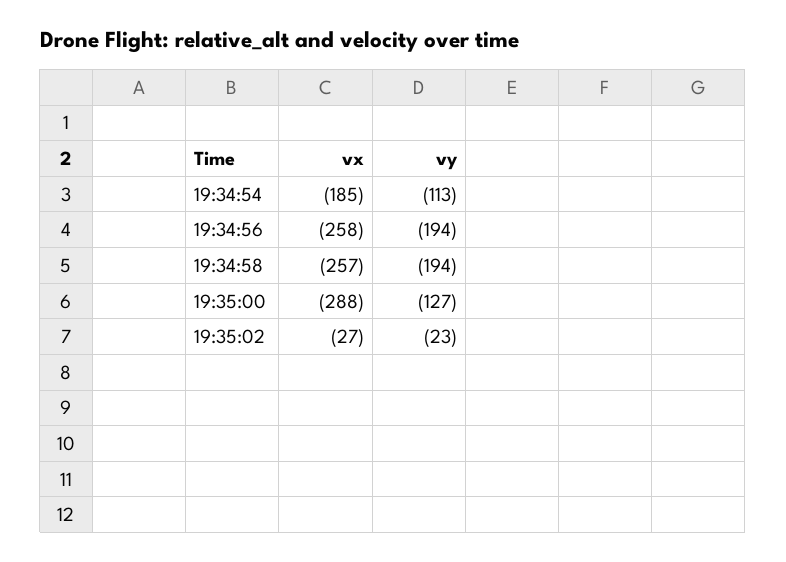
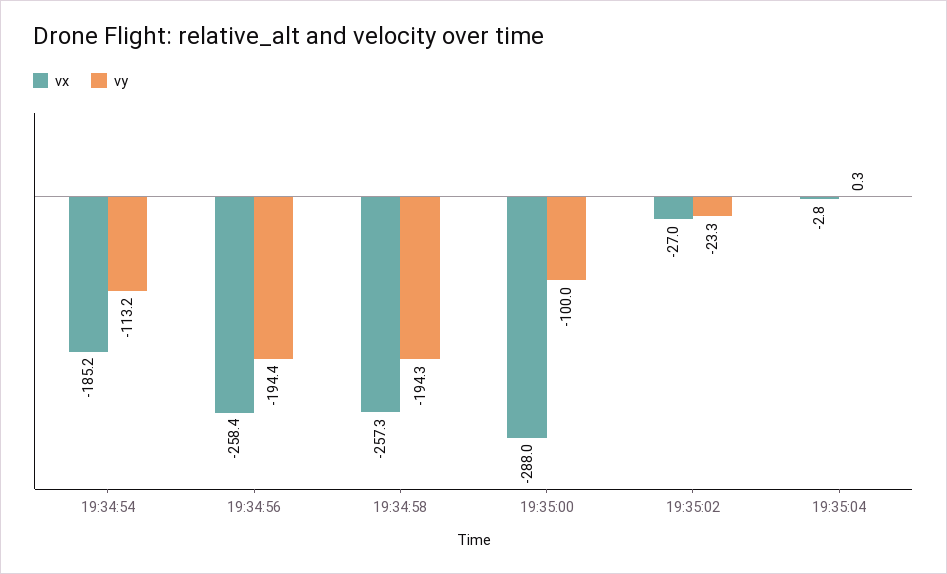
  {
    "vx": {
      "19:34:54": -185.2,
      "19:34:56": -258.4,
      "19:34:58": -257.3,
      "19:35:00": -288,
-     "19:35:02": -27
+     "19:35:02": -27,
+     "19:35:04": -2.8
    },
    "vy": {
      "19:34:54": -113.2,
      "19:34:56": -194.4,
      "19:34:58": -194.3,
-     "19:35:00": -127,
+     "19:35:00": -100,
-     "19:35:02": -23.3
+     "19:35:02": -23.3,
+     "19:35:04": 0.3
    }
  }

